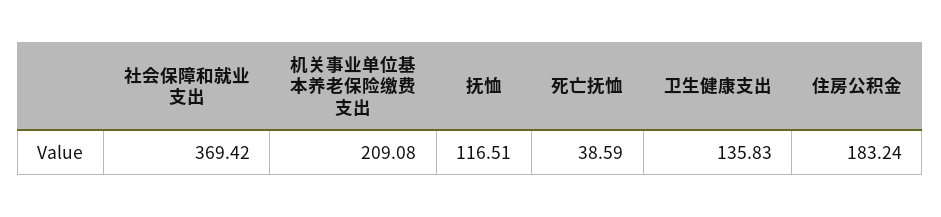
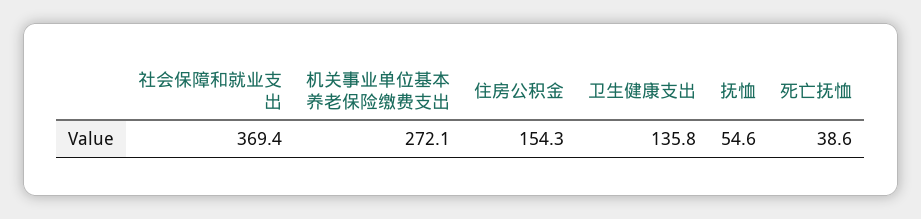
  {
    "社会保障和就业支出": 369.42,
-   "机关事业单位基本养老保险缴费支出": 209.08,
+   "机关事业单位基本养老保险缴费支出": 272.1,
-   "抚恤": 116.51,
+   "抚恤": 54.6,
    "死亡抚恤": 38.59,
    "卫生健康支出": 135.83,
-   "住房公积金": 183.24
+   "住房公积金": 154.3
  }

